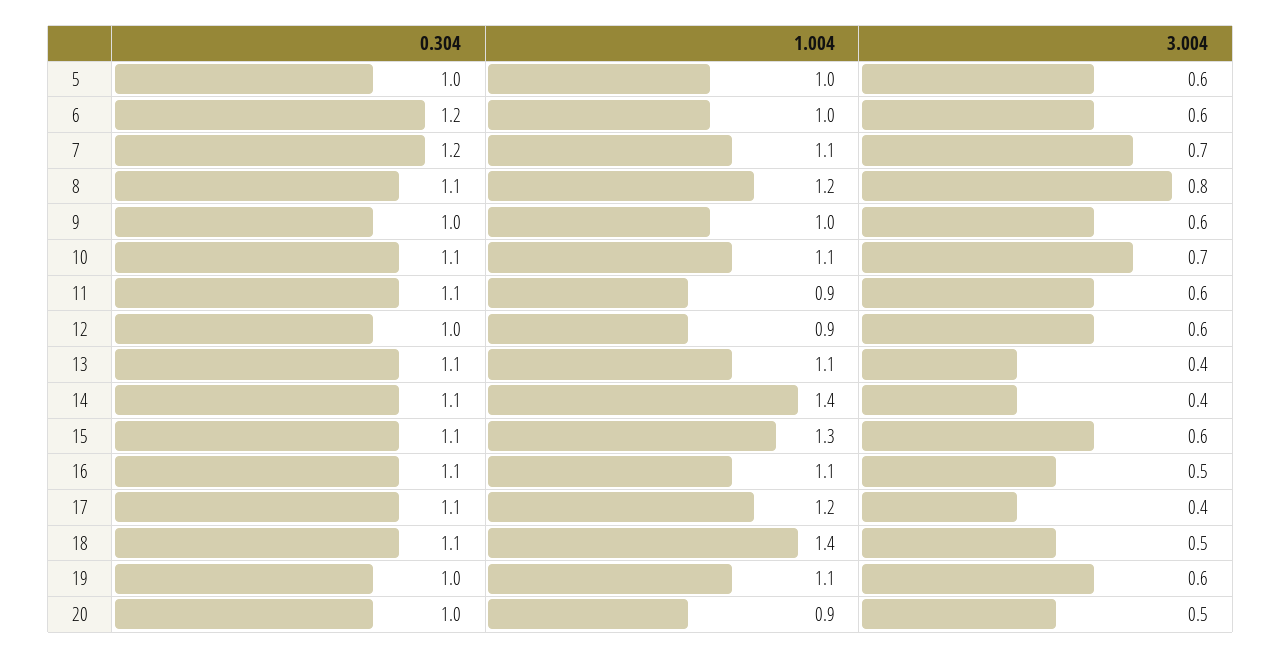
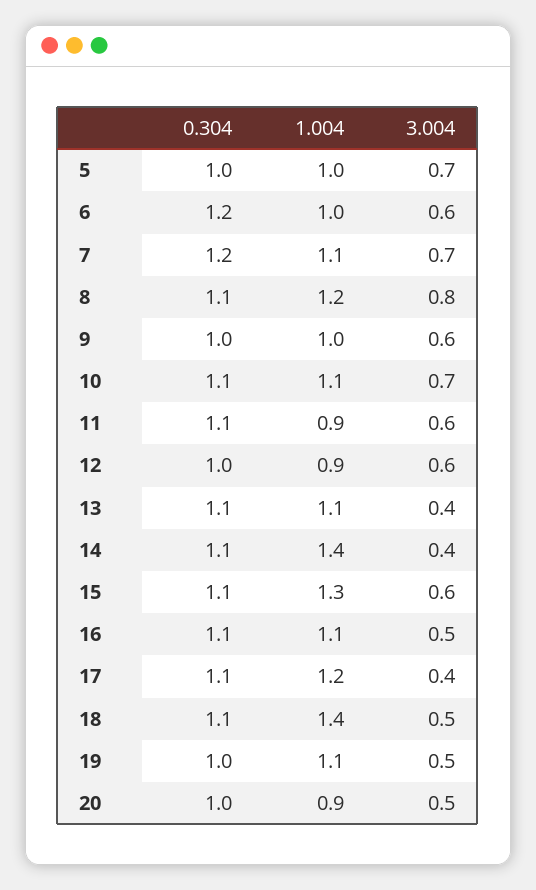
  {
    "0.304": {
      "5": 1,
      "6": 1.2,
      "7": 1.2,
      "8": 1.1,
      "9": 1,
      "10": 1.1,
      "11": 1.1,
      "12": 1,
      "13": 1.1,
      "14": 1.1,
      "15": 1.1,
      "16": 1.1,
      "17": 1.1,
      "18": 1.1,
      "19": 1,
      "20": 1
    },
    "1.004": {
      "5": 1,
      "6": 1,
      "7": 1.1,
      "8": 1.2,
      "9": 1,
      "10": 1.1,
      "11": 0.9,
      "12": 0.9,
      "13": 1.1,
      "14": 1.4,
      "15": 1.3,
      "16": 1.1,
      "17": 1.2,
      "18": 1.4,
      "19": 1.1,
      "20": 0.9
    },
    "3.004": {
-     "5": 0.6,
+     "5": 0.7,
      "6": 0.6,
      "7": 0.7,
      "8": 0.8,
      "9": 0.6,
      "10": 0.7,
      "11": 0.6,
      "12": 0.6,
      "13": 0.4,
      "14": 0.4,
      "15": 0.6,
      "16": 0.5,
      "17": 0.4,
      "18": 0.5,
-     "19": 0.6,
+     "19": 0.5,
      "20": 0.5
    }
  }

